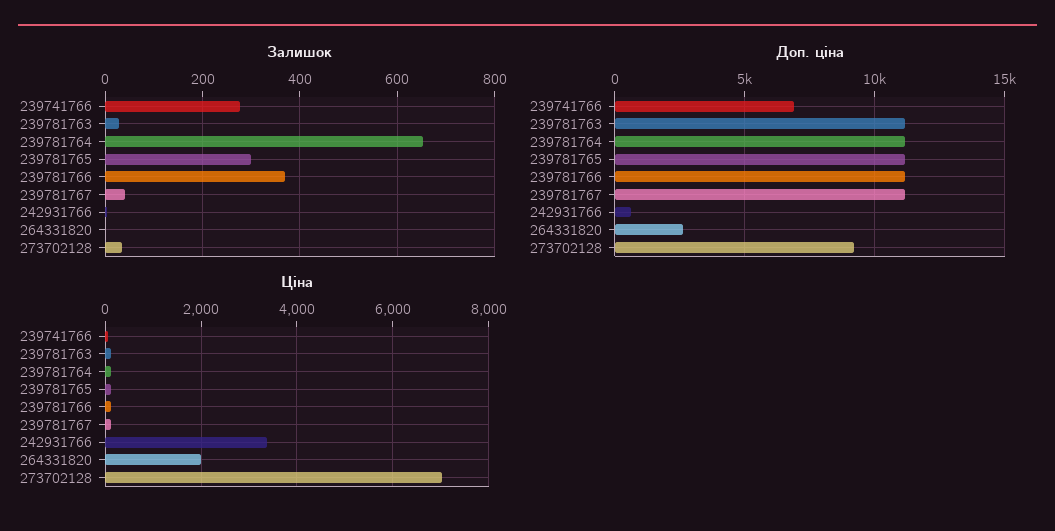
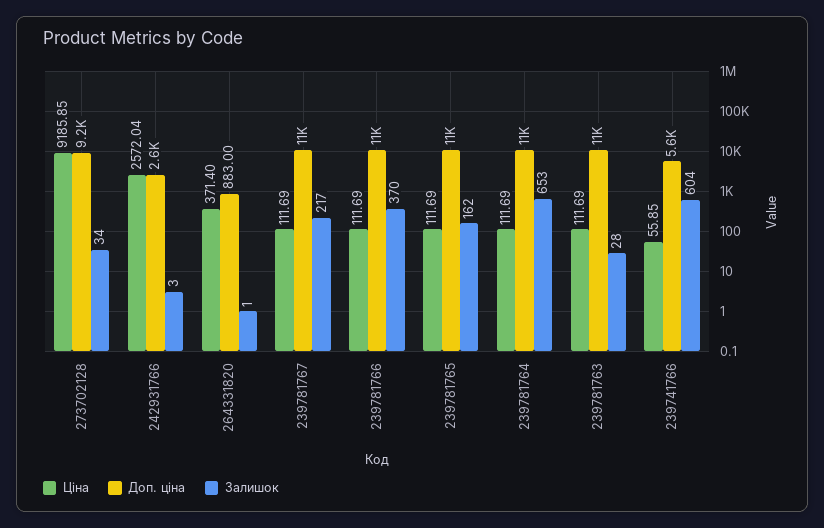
  {
    "Залишок": {
-     "239741766": 280,
+     "239741766": 604,
      "239781763": 28,
      "239781764": 653,
-     "239781765": 300,
+     "239781765": 162,
      "239781766": 370,
-     "239781767": 40,
+     "239781767": 217,
      "242931766": 3,
      "264331820": 1,
      "273702128": 34
    },
    "Доп. ціна": {
-     "239741766": 7000,
+     "239741766": 5600,
      "239781763": 11000,
      "239781764": 11000,
      "239781765": 11000,
      "239781766": 11000,
      "239781767": 11000,
-     "242931766": 500,
+     "242931766": 2600,
-     "264331820": 2500,
+     "264331820": 883,
      "273702128": 9200
    },
    "Ціна": {
      "239741766": 55.85,
      "239781763": 111.69,
      "239781764": 111.69,
      "239781765": 111.69,
      "239781766": 111.69,
      "239781767": 111.69,
-     "242931766": 3400,
+     "242931766": 2572.04,
-     "264331820": 2000,
+     "264331820": 371.4,
-     "273702128": 7000
+     "273702128": 9185.85
    }
  }

